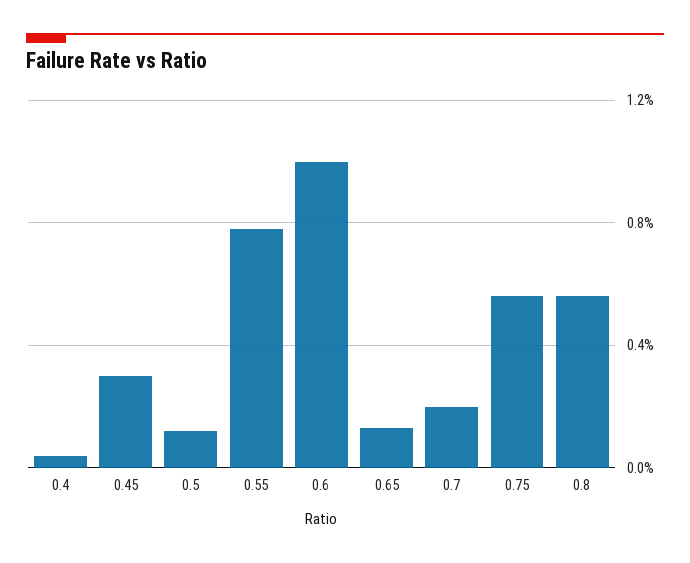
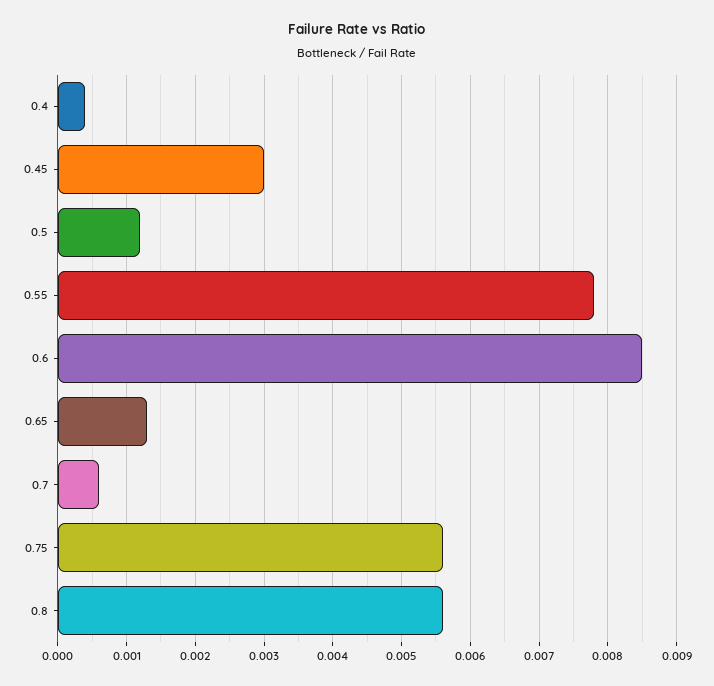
  {
    "0.4": 0.0004,
    "0.45": 0.003,
    "0.5": 0.0012,
    "0.55": 0.0078,
-   "0.6": 0.01,
+   "0.6": 0.0085,
    "0.65": 0.0013,
-   "0.7": 0.002,
+   "0.7": 0.0006,
    "0.75": 0.0056,
    "0.8": 0.0056
  }

